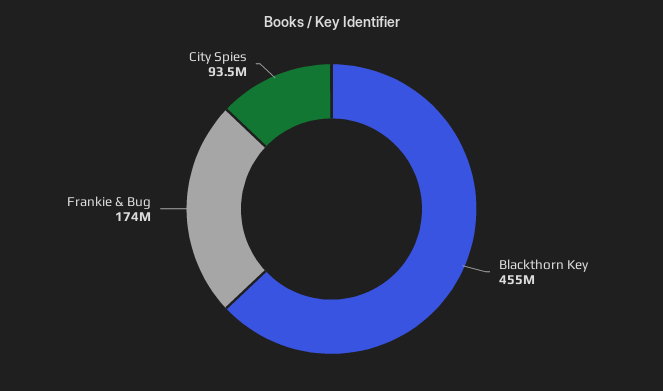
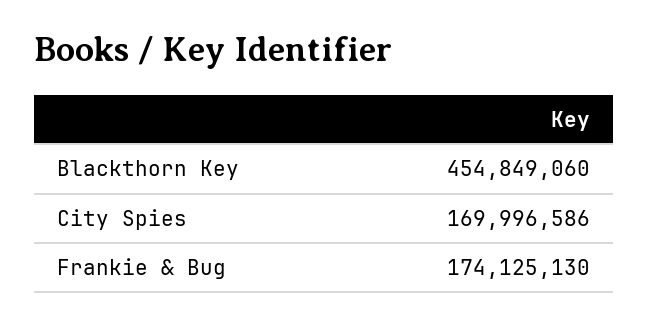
  {
    "Blackthorn Key": 454849060,
    "Frankie & Bug": 174125130,
-   "City Spies": 93500000
+   "City Spies": 169996586
  }

